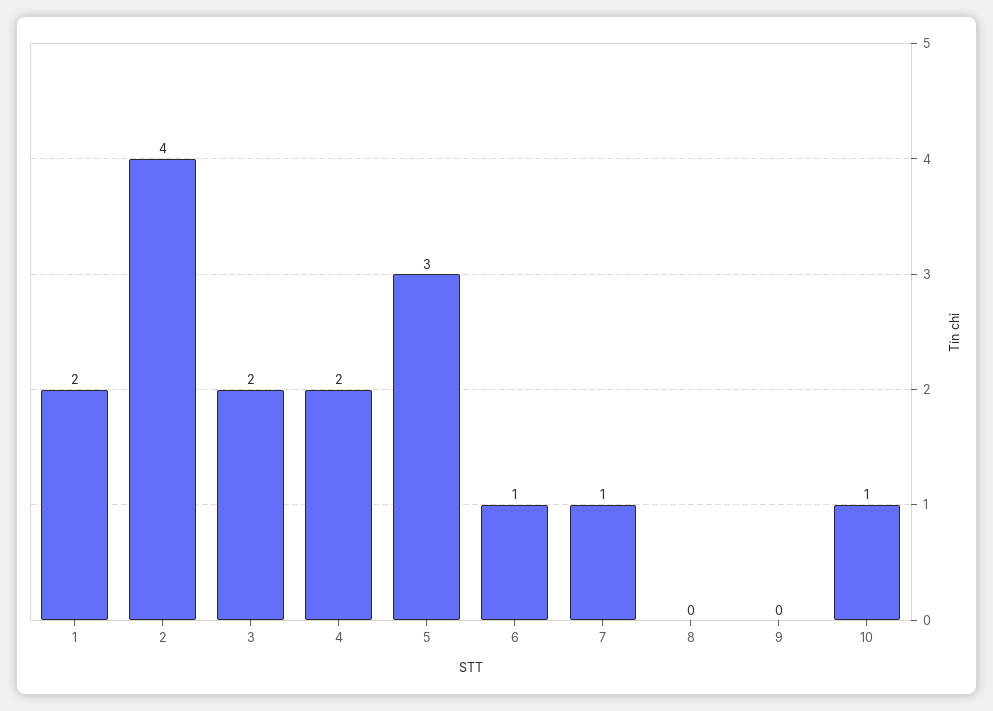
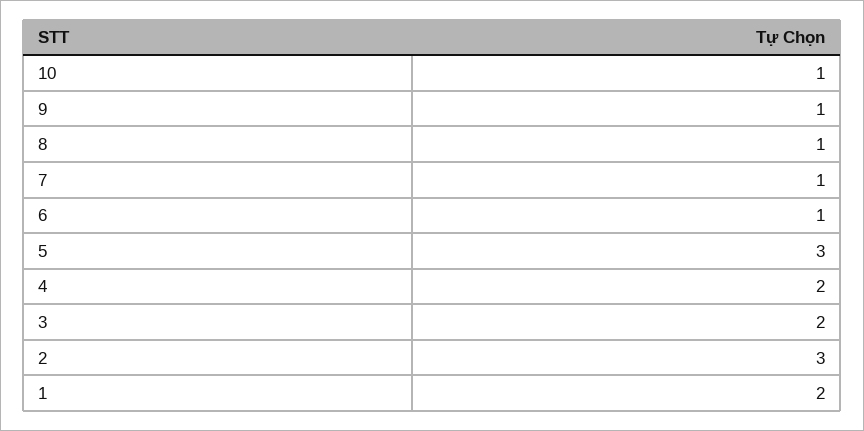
  {
    "1": 2,
-   "2": 4,
+   "2": 3,
    "3": 2,
    "4": 2,
    "5": 3,
    "6": 1,
    "7": 1,
-   "8": 0,
+   "8": 1,
-   "9": 0,
+   "9": 1,
    "10": 1
  }

